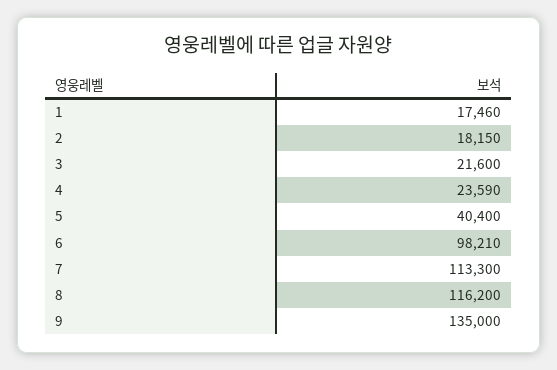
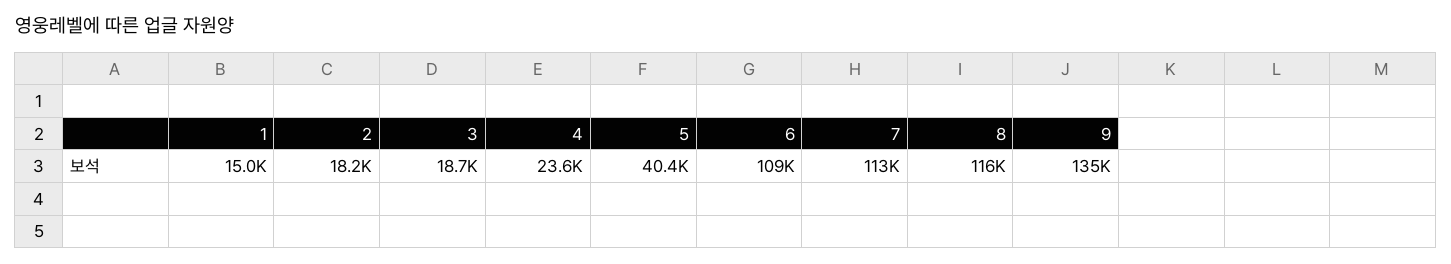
  {
-   "1": 17460,
+   "1": 15000,
    "2": 18150,
-   "3": 21600,
+   "3": 18700,
    "4": 23590,
    "5": 40400,
-   "6": 98210,
+   "6": 109000,
    "7": 113300,
    "8": 116200,
    "9": 135000
  }

